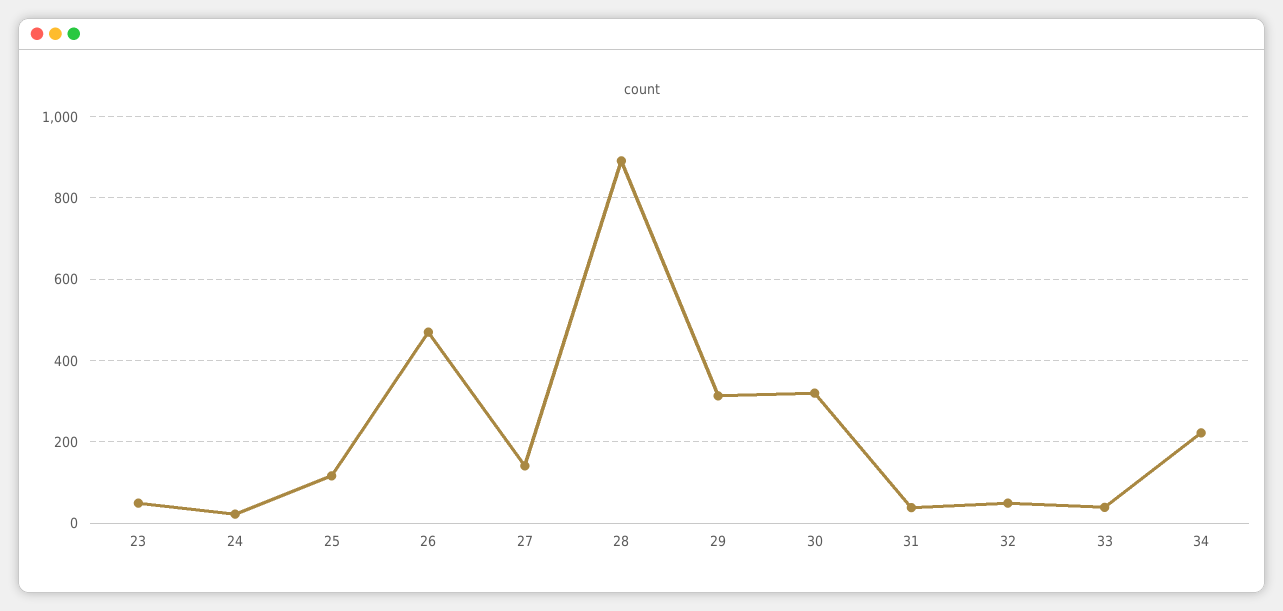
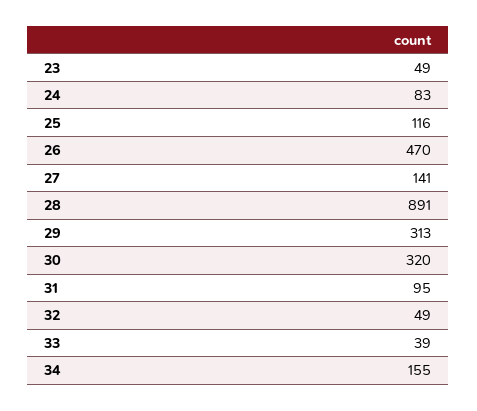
  {
    "23": 49,
-   "24": 20,
+   "24": 83,
    "25": 116,
    "26": 470,
    "27": 141,
    "28": 891,
    "29": 313,
    "30": 320,
-   "31": 40,
+   "31": 95,
    "32": 49,
    "33": 39,
-   "34": 220
+   "34": 155
  }

